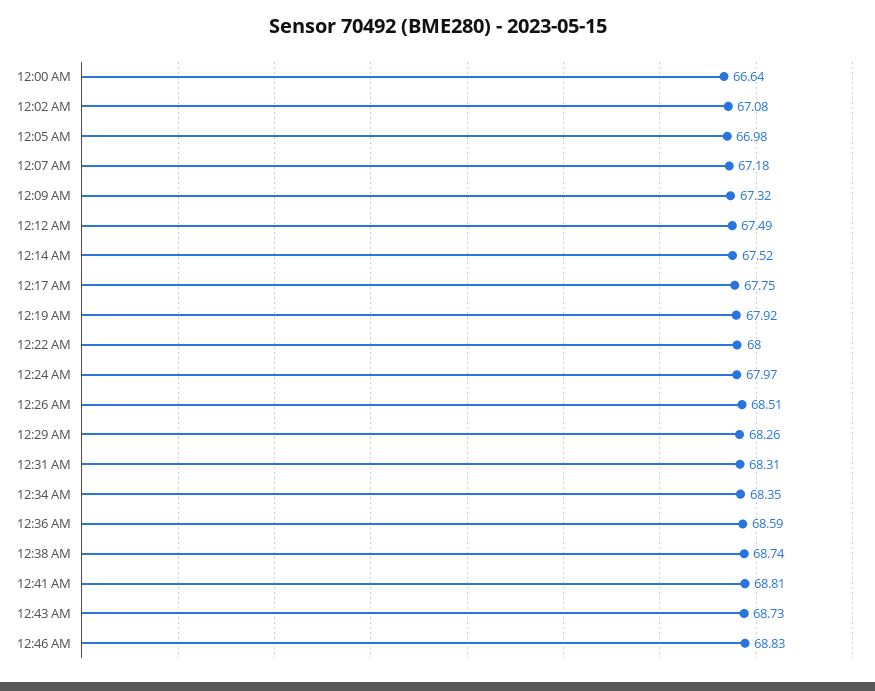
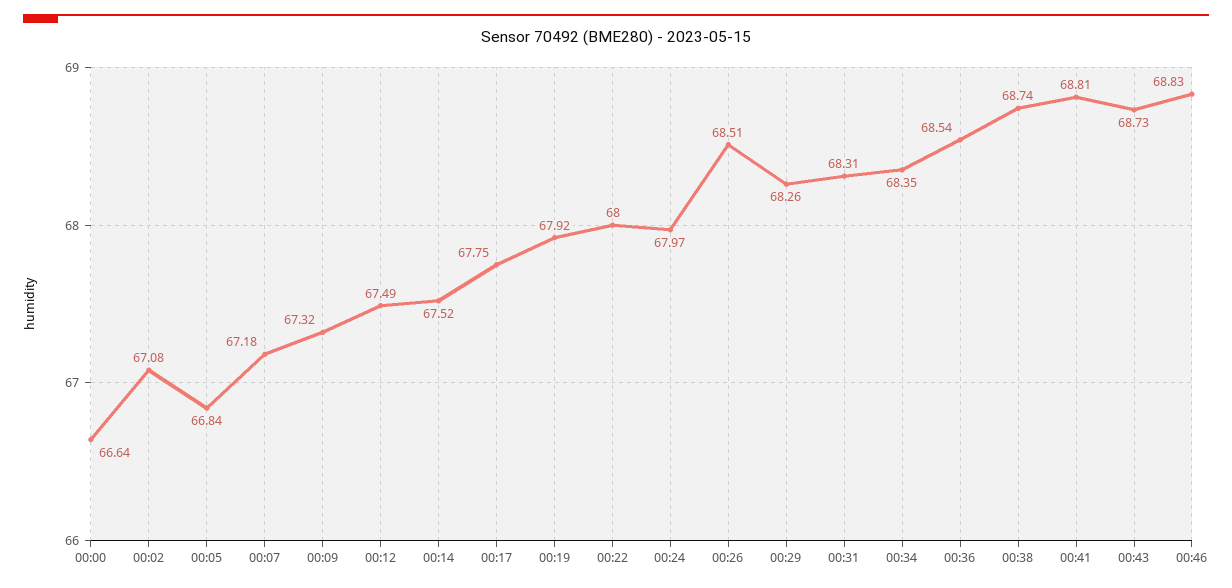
  {
    "12:00 AM": 66.64,
    "12:02 AM": 67.08,
-   "12:05 AM": 66.98,
+   "12:05 AM": 66.84,
    "12:07 AM": 67.18,
    "12:09 AM": 67.32,
    "12:12 AM": 67.49,
    "12:14 AM": 67.52,
    "12:17 AM": 67.75,
    "12:19 AM": 67.92,
    "12:22 AM": 68,
    "12:24 AM": 67.97,
    "12:26 AM": 68.51,
    "12:29 AM": 68.26,
    "12:31 AM": 68.31,
    "12:34 AM": 68.35,
-   "12:36 AM": 68.59,
+   "12:36 AM": 68.54,
    "12:38 AM": 68.74,
    "12:41 AM": 68.81,
    "12:43 AM": 68.73,
    "12:46 AM": 68.83
  }

